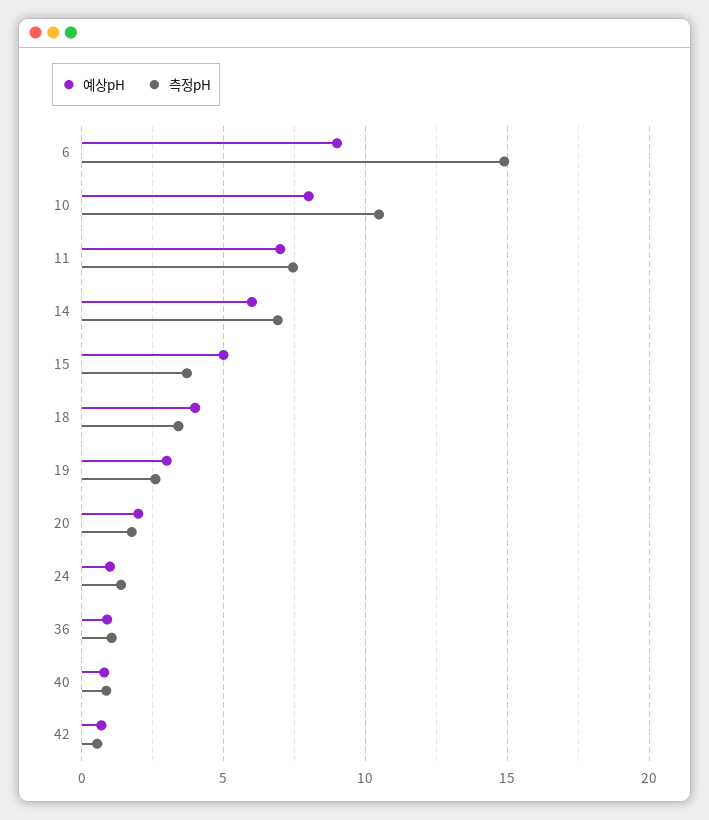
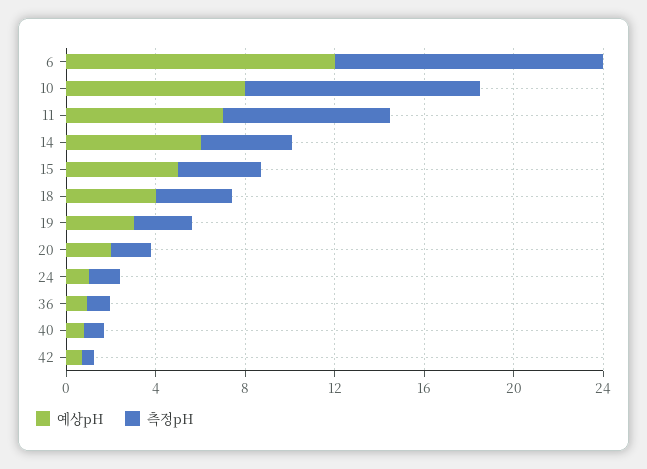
  {
    "예상pH": {
-     "6": 9,
+     "6": 12,
      "10": 8,
      "11": 7,
      "14": 6,
      "15": 5,
      "18": 4,
      "19": 3,
      "20": 2,
      "24": 1,
      "36": 1,
      "40": 1,
      "42": 0.5
    },
    "측정pH": {
-     "6": 15,
+     "6": 12,
      "10": 10.5,
      "11": 7.5,
-     "14": 7,
+     "14": 4,
      "15": 3.5,
      "18": 3.5,
      "19": 2.5,
      "20": 2,
      "24": 1.5,
      "36": 1,
      "40": 1,
      "42": 0.5
    }
  }

